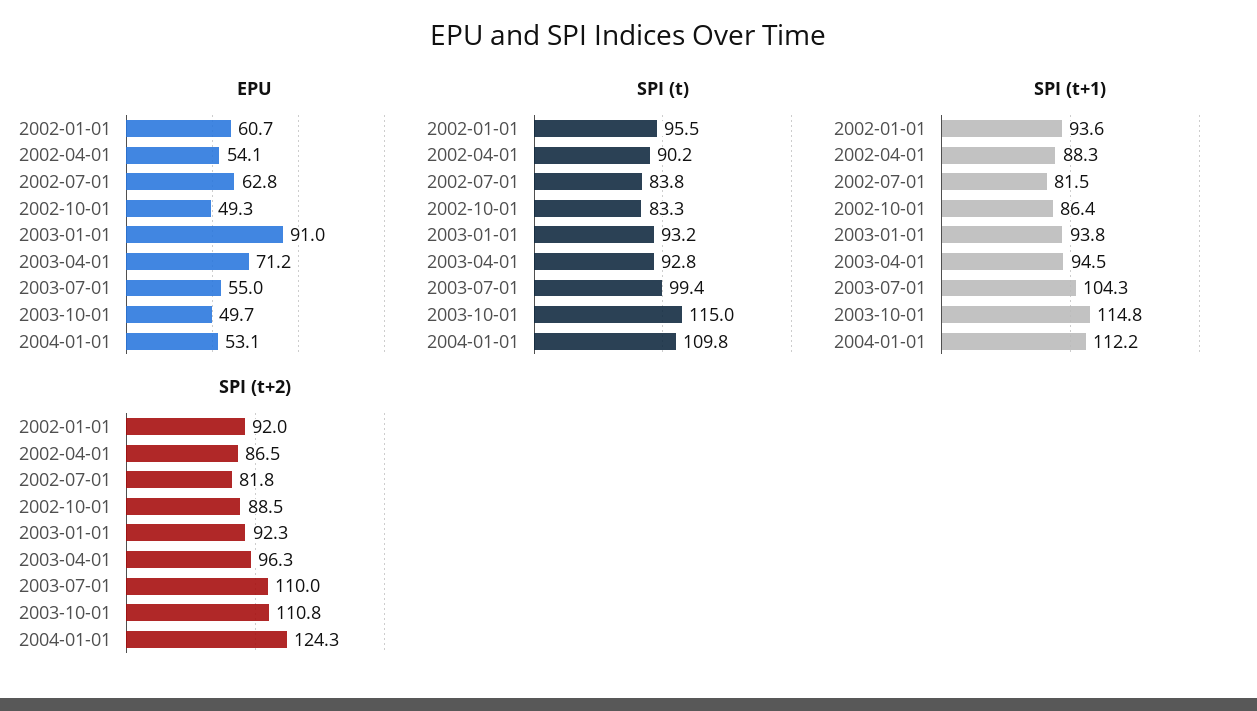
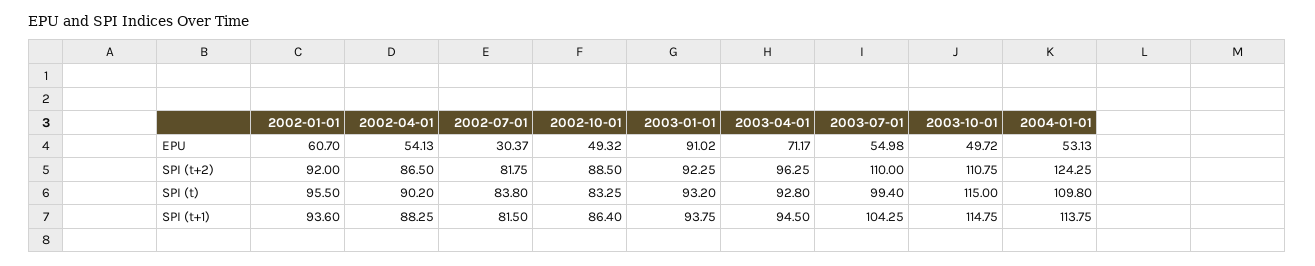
  {
    "EPU": {
      "2002-01-01": 60.7,
      "2002-04-01": 54.13,
-     "2002-07-01": 62.8,
+     "2002-07-01": 30.37,
      "2002-10-01": 49.32,
      "2003-01-01": 91.02,
      "2003-04-01": 71.17,
      "2003-07-01": 54.98,
      "2003-10-01": 49.72,
      "2004-01-01": 53.13
    },
    "SPI (t)": {
      "2002-01-01": 95.5,
      "2002-04-01": 90.2,
      "2002-07-01": 83.8,
      "2002-10-01": 83.25,
      "2003-01-01": 93.2,
      "2003-04-01": 92.8,
      "2003-07-01": 99.4,
      "2003-10-01": 115,
      "2004-01-01": 109.8
    },
    "SPI (t+1)": {
      "2002-01-01": 93.6,
      "2002-04-01": 88.25,
      "2002-07-01": 81.5,
      "2002-10-01": 86.4,
      "2003-01-01": 93.75,
      "2003-04-01": 94.5,
      "2003-07-01": 104.25,
      "2003-10-01": 114.75,
-     "2004-01-01": 112.2
+     "2004-01-01": 113.75
    },
    "SPI (t+2)": {
      "2002-01-01": 92,
      "2002-04-01": 86.5,
      "2002-07-01": 81.75,
      "2002-10-01": 88.5,
      "2003-01-01": 92.25,
      "2003-04-01": 96.25,
      "2003-07-01": 110,
      "2003-10-01": 110.75,
      "2004-01-01": 124.25
    }
  }

